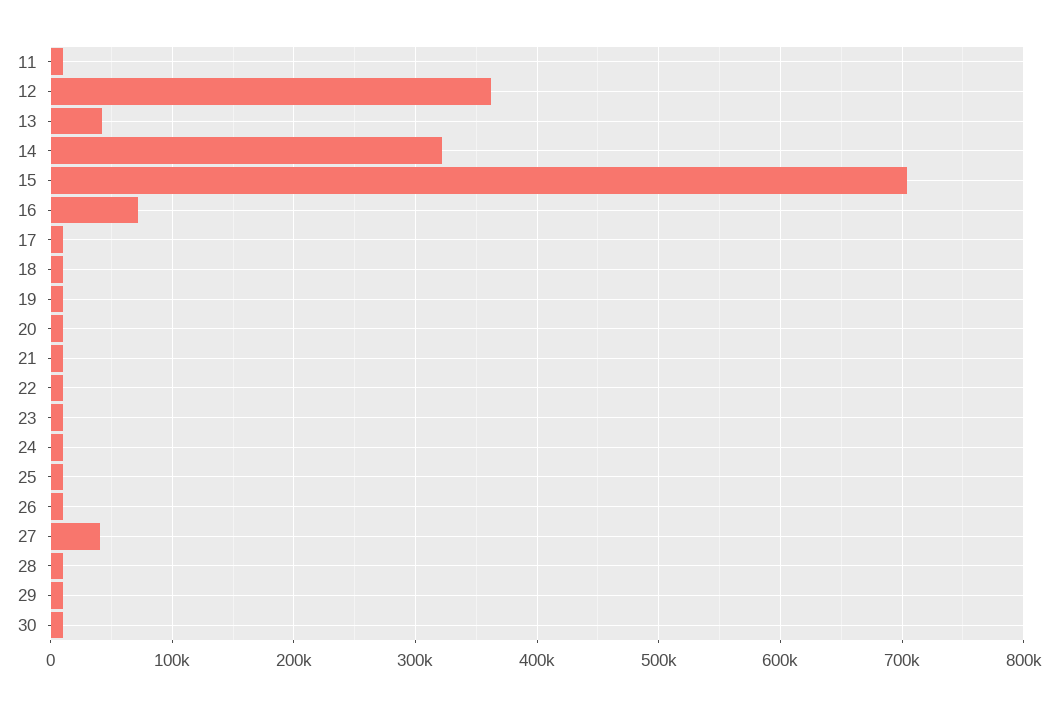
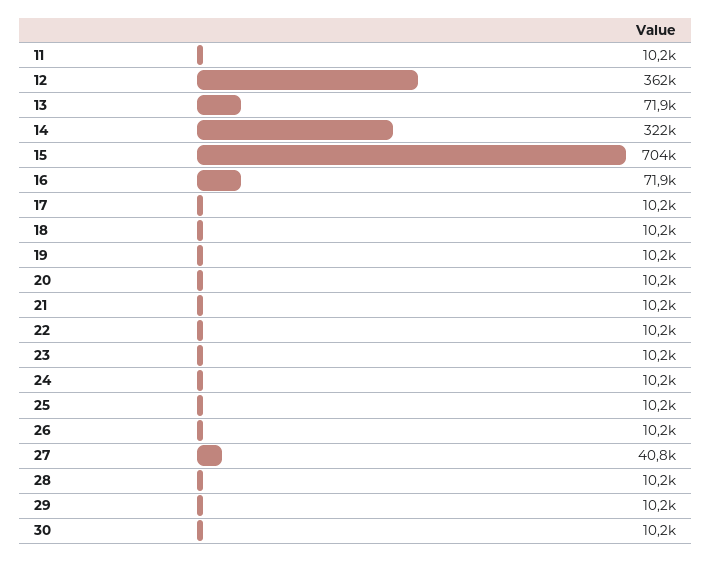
  {
    "11": 10200,
    "12": 362000,
-   "13": 40000,
+   "13": 71900,
    "14": 322000,
    "15": 704000,
    "16": 71900,
    "17": 10200,
    "18": 10200,
    "19": 10200,
    "20": 10200,
    "21": 10200,
    "22": 10200,
    "23": 10200,
    "24": 10200,
    "25": 10200,
    "26": 10200,
    "27": 40800,
    "28": 10200,
    "29": 10200,
    "30": 10200
  }

